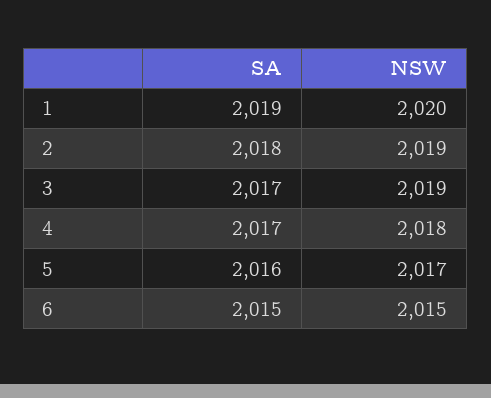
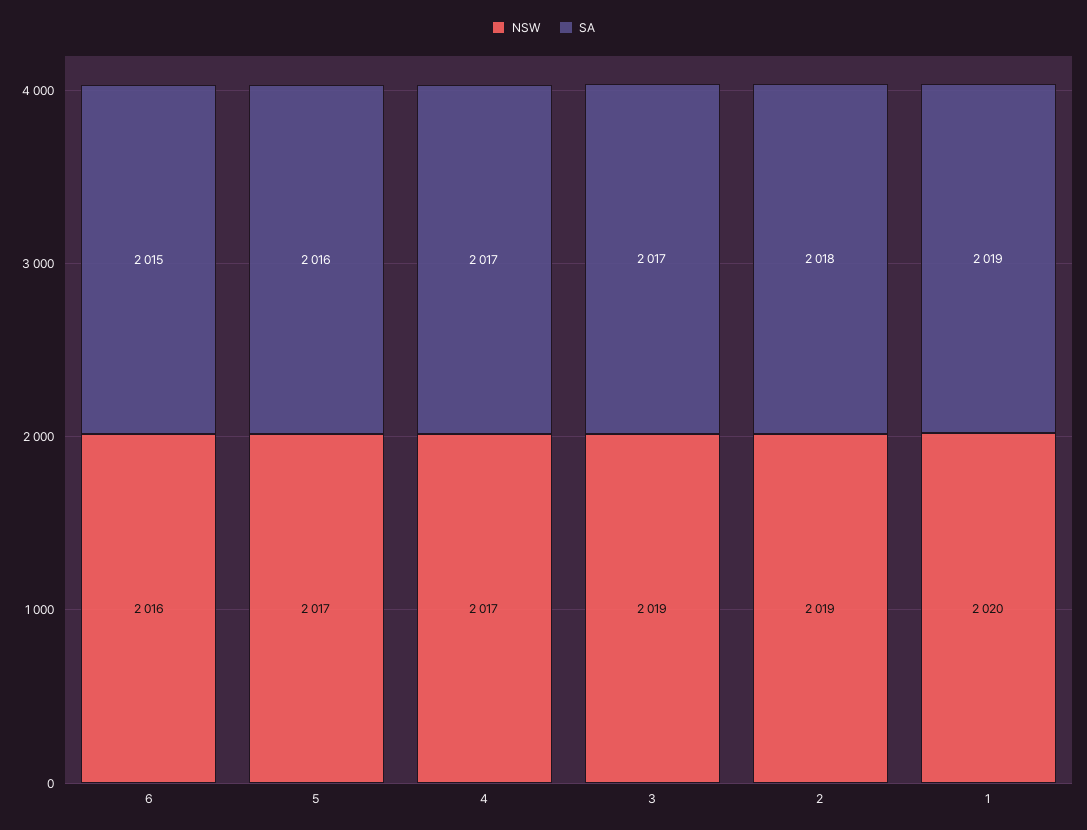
  {
    "SA": {
      "1": 2019,
      "2": 2018,
      "3": 2017,
      "4": 2017,
      "5": 2016,
      "6": 2015
    },
    "NSW": {
      "1": 2020,
      "2": 2019,
      "3": 2019,
-     "4": 2018,
+     "4": 2017,
      "5": 2017,
-     "6": 2015
+     "6": 2016
    }
  }

